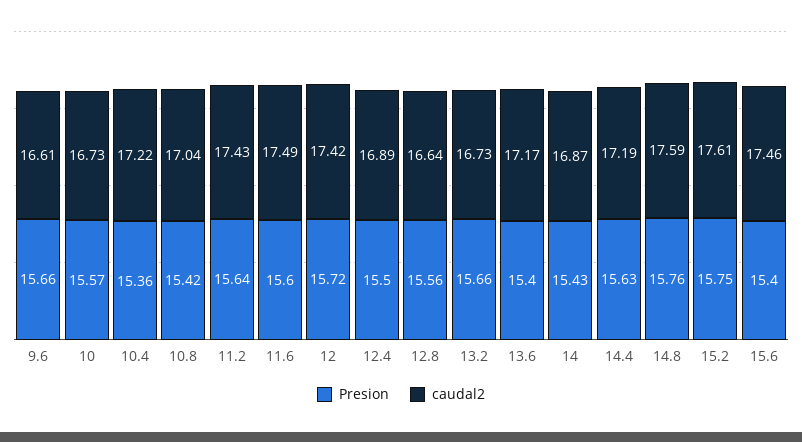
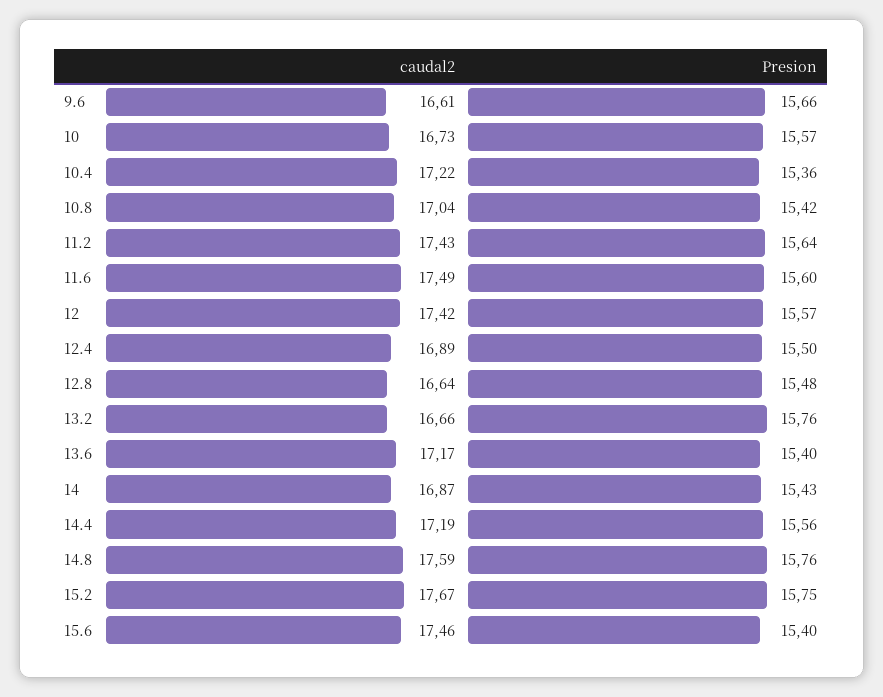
  {
    "Presion": {
      "9.6": 15.66,
      "10": 15.57,
      "10.4": 15.36,
      "10.8": 15.42,
      "11.2": 15.64,
      "11.6": 15.6,
-     "12": 15.72,
+     "12": 15.57,
      "12.4": 15.5,
-     "12.8": 15.56,
+     "12.8": 15.48,
-     "13.2": 15.66,
+     "13.2": 15.76,
      "13.6": 15.4,
      "14": 15.43,
-     "14.4": 15.63,
+     "14.4": 15.56,
      "14.8": 15.76,
      "15.2": 15.75,
      "15.6": 15.4
    },
    "caudal2": {
      "9.6": 16.61,
      "10": 16.73,
      "10.4": 17.22,
      "10.8": 17.04,
      "11.2": 17.43,
      "11.6": 17.49,
      "12": 17.42,
      "12.4": 16.89,
      "12.8": 16.64,
-     "13.2": 16.73,
+     "13.2": 16.66,
      "13.6": 17.17,
      "14": 16.87,
      "14.4": 17.19,
      "14.8": 17.59,
-     "15.2": 17.61,
+     "15.2": 17.67,
      "15.6": 17.46
    }
  }

